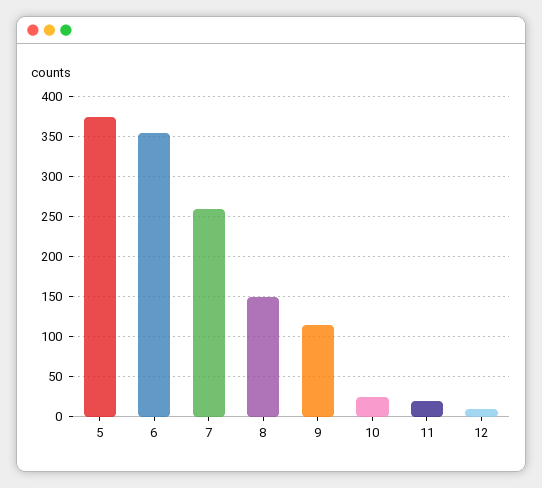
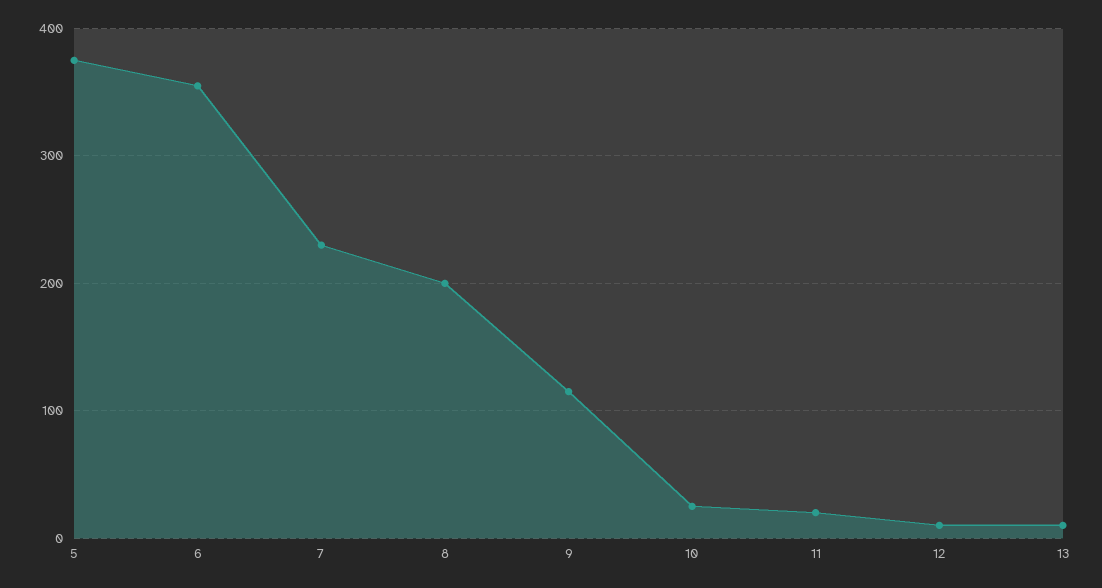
  {
    "5": 380,
    "6": 360,
-   "7": 260,
+   "7": 230,
-   "8": 150,
+   "8": 200,
    "9": 120,
    "10": 30,
    "11": 20,
-   "12": 10
+   "12": 10,
+   "13": 10
  }

